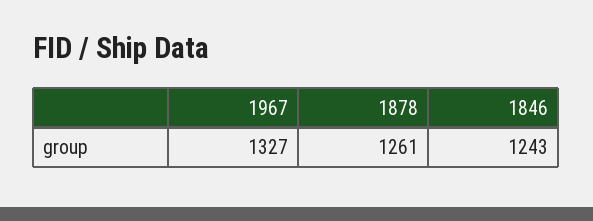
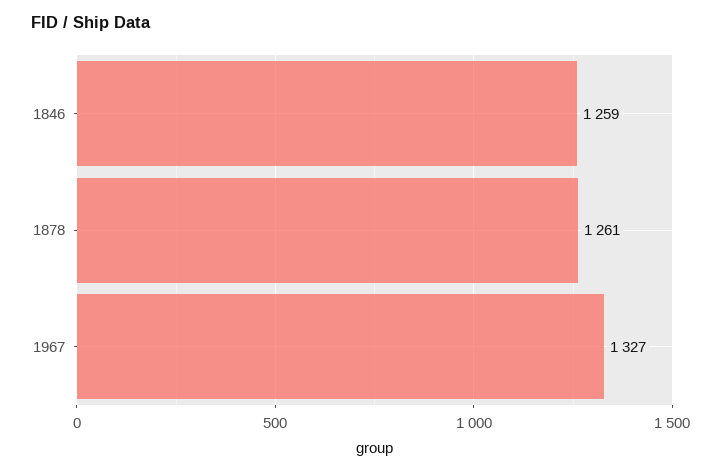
  {
    "1967": 1327,
    "1878": 1261,
-   "1846": 1243
+   "1846": 1259
  }

